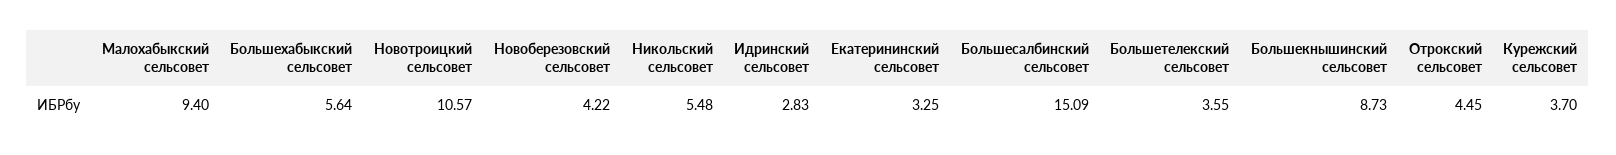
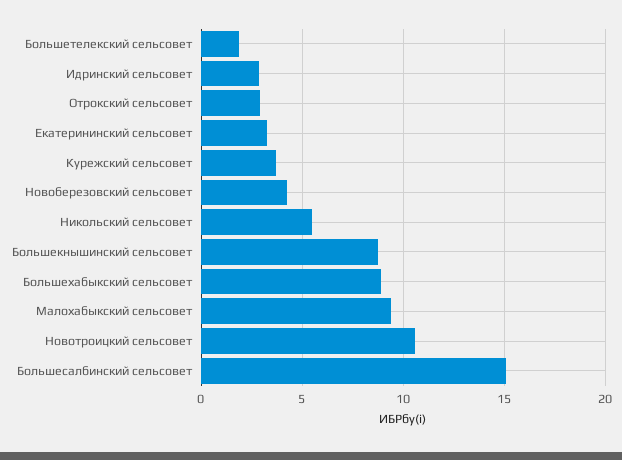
  {
    "Малохабыкский сельсовет": 9.4,
-   "Большехабыкский сельсовет": 5.64,
+   "Большехабыкский сельсовет": 9,
    "Новотроицкий сельсовет": 10.57,
    "Новоберезовский сельсовет": 4.22,
    "Никольский сельсовет": 5.48,
    "Идринский сельсовет": 2.83,
    "Екатерининский сельсовет": 3.25,
    "Большесалбинский сельсовет": 15.09,
-   "Большетелекский сельсовет": 3.55,
+   "Большетелекский сельсовет": 2,
    "Большекнышинский сельсовет": 8.73,
-   "Отрокский сельсовет": 4.45,
+   "Отрокский сельсовет": 3,
    "Курежский сельсовет": 3.7
  }

